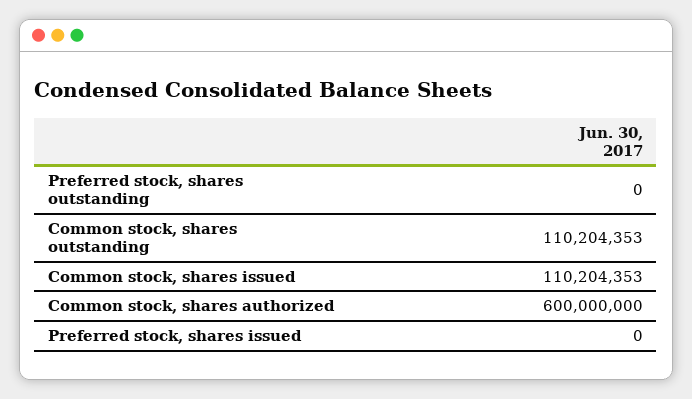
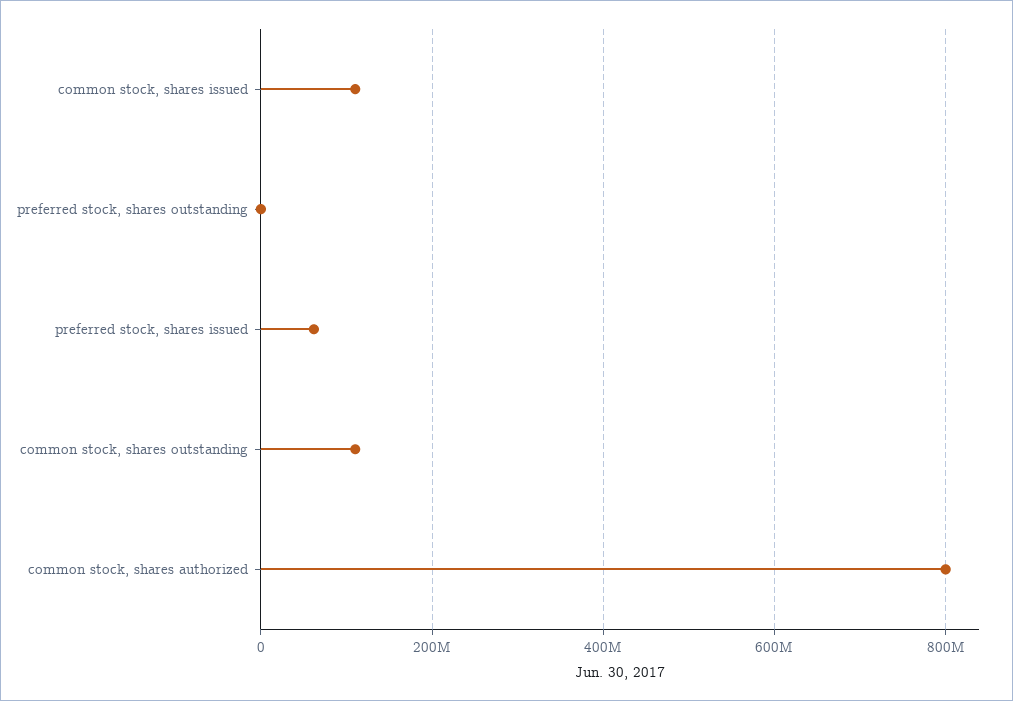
  {
    "Preferred stock, shares outstanding": 0,
    "Common stock, shares outstanding": 110204353,
    "Common stock, shares issued": 110204353,
-   "Common stock, shares authorized": 600000000,
+   "Common stock, shares authorized": 800000000,
-   "Preferred stock, shares issued": 0
+   "Preferred stock, shares issued": 60000000
  }

